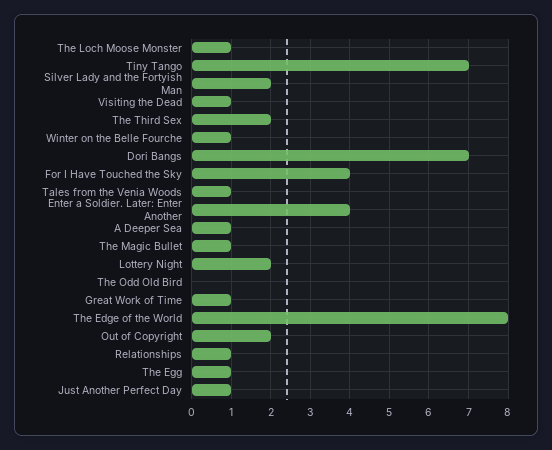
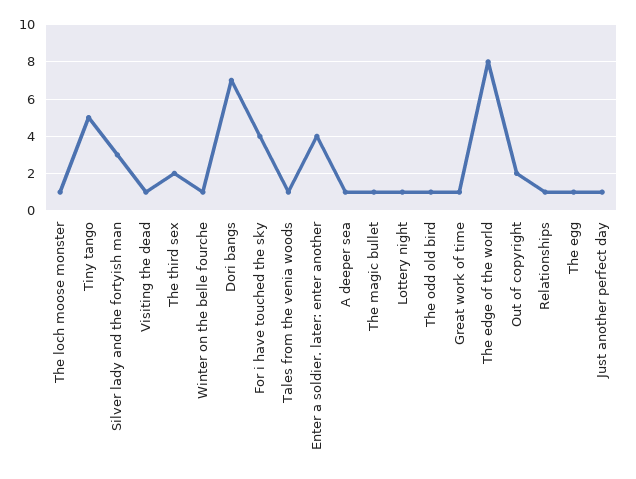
  {
    "The Loch Moose Monster": 1,
-   "Tiny Tango": 7,
+   "Tiny Tango": 5,
-   "Silver Lady and the Fortyish Man": 2,
+   "Silver Lady and the Fortyish Man": 3,
    "Visiting the Dead": 1,
    "The Third Sex": 2,
    "Winter on the Belle Fourche": 1,
    "Dori Bangs": 7,
    "For I Have Touched the Sky": 4,
    "Tales from the Venia Woods": 1,
    "Enter a Soldier. Later: Enter Another": 4,
    "A Deeper Sea": 1,
    "The Magic Bullet": 1,
-   "Lottery Night": 2,
+   "Lottery Night": 1,
-   "The Odd Old Bird": 0,
+   "The Odd Old Bird": 1,
    "Great Work of Time": 1,
    "The Edge of the World": 8,
    "Out of Copyright": 2,
    "Relationships": 1,
    "The Egg": 1,
    "Just Another Perfect Day": 1
  }

